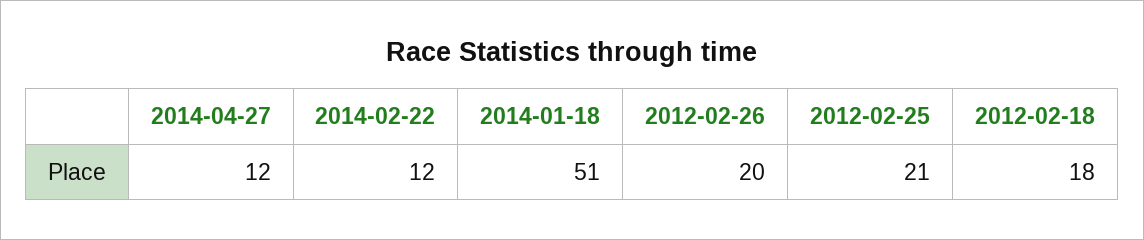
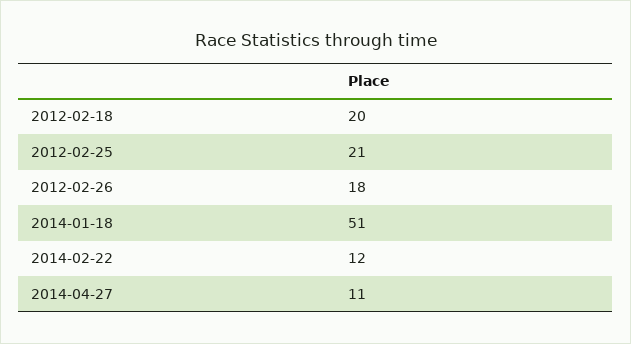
  {
-   "2014-04-27": 12,
+   "2014-04-27": 11,
    "2014-02-22": 12,
    "2014-01-18": 51,
-   "2012-02-26": 20,
+   "2012-02-26": 18,
    "2012-02-25": 21,
-   "2012-02-18": 18
+   "2012-02-18": 20
  }

